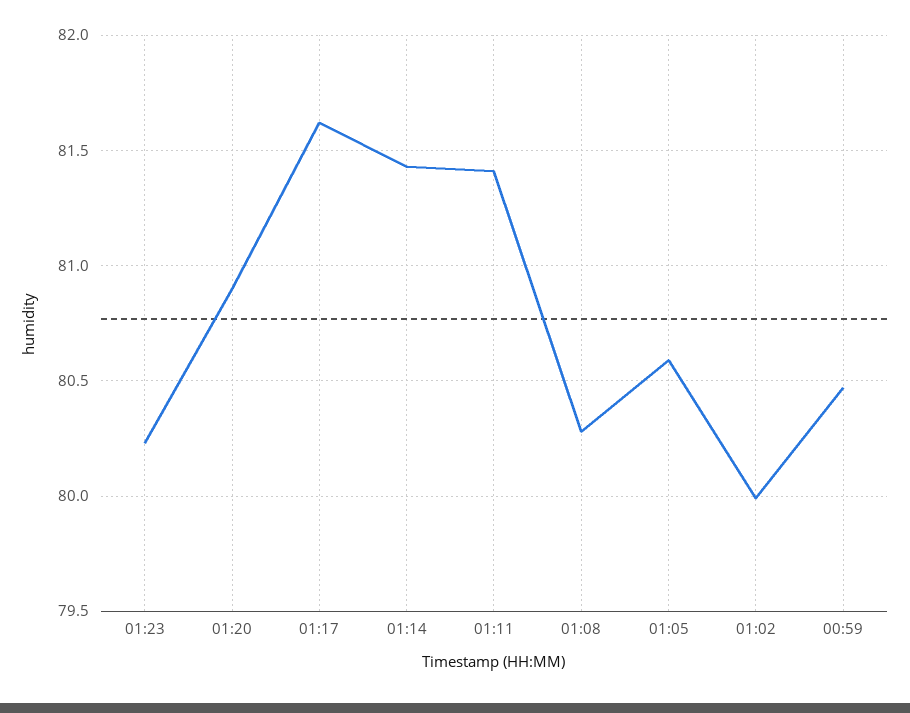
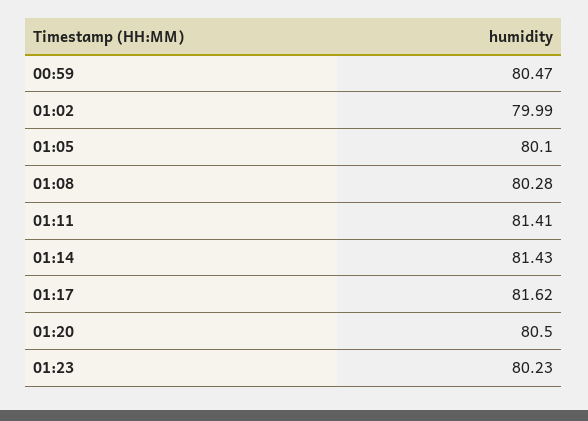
  {
    "01:23": 80.23,
-   "01:20": 80.9,
+   "01:20": 80.5,
    "01:17": 81.62,
    "01:14": 81.43,
    "01:11": 81.41,
    "01:08": 80.28,
-   "01:05": 80.6,
+   "01:05": 80.1,
    "01:02": 79.99,
    "00:59": 80.47
  }

